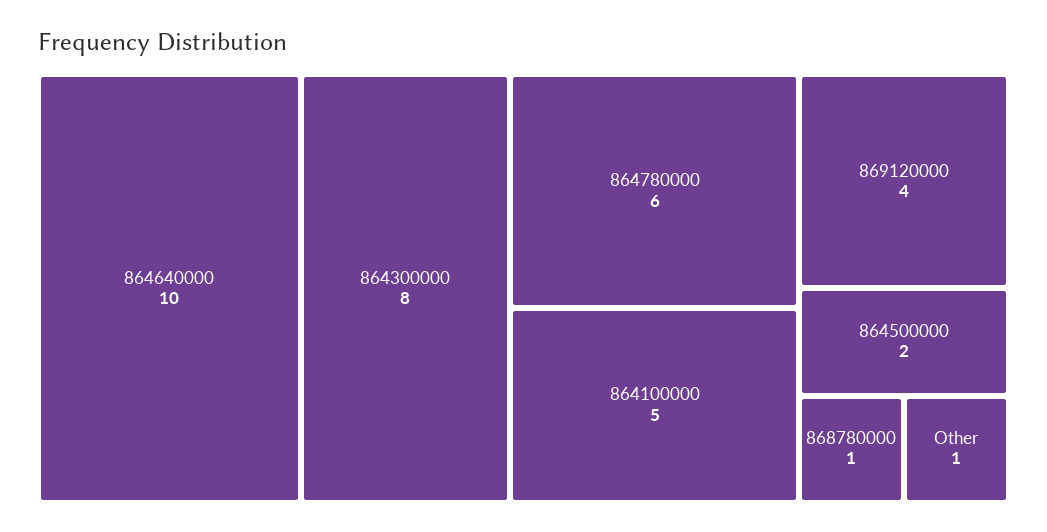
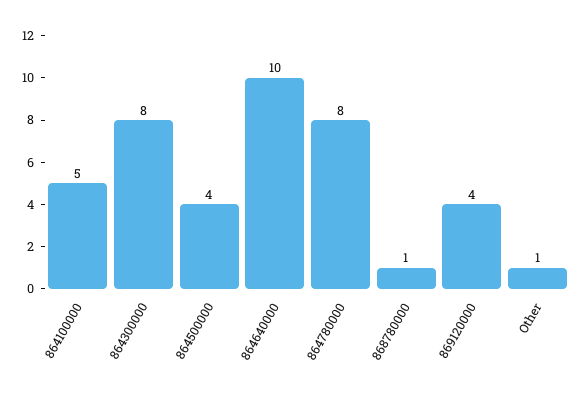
  {
    "864640000": 10,
    "864300000": 8,
-   "864780000": 6,
+   "864780000": 8,
    "864100000": 5,
    "869120000": 4,
-   "864500000": 2,
+   "864500000": 4,
    "868780000": 1,
    "Other": 1
  }

